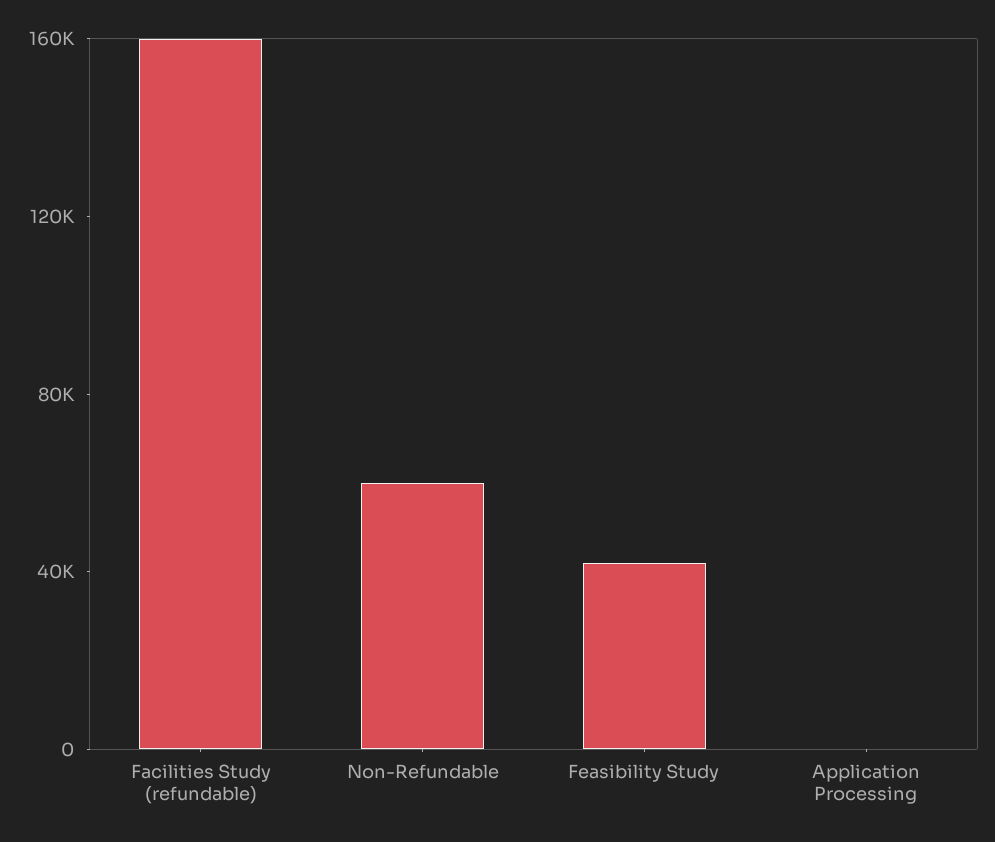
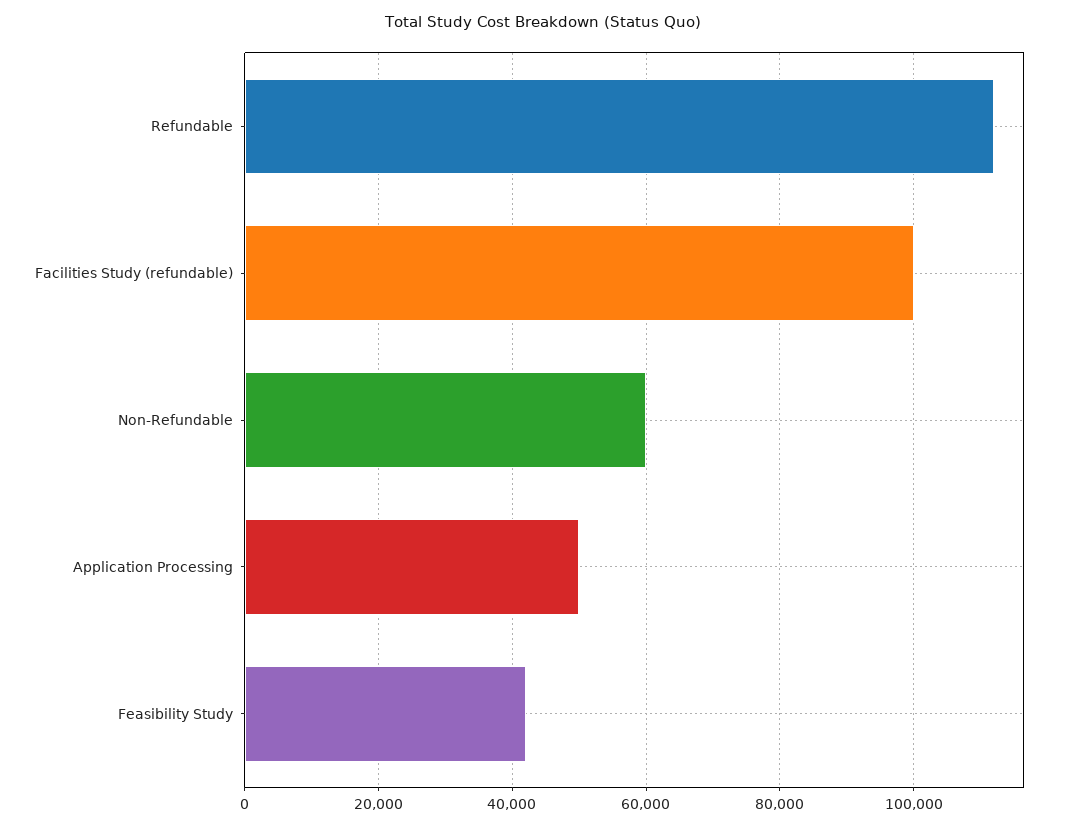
  {
-   "Facilities Study (refundable)": 160000,
+   "Facilities Study (refundable)": 100000,
    "Non-Refundable": 60000,
    "Feasibility Study": 42000,
-   "Application Processing": 0
+   "Application Processing": 50000,
+   "Refundable": 112000
  }

